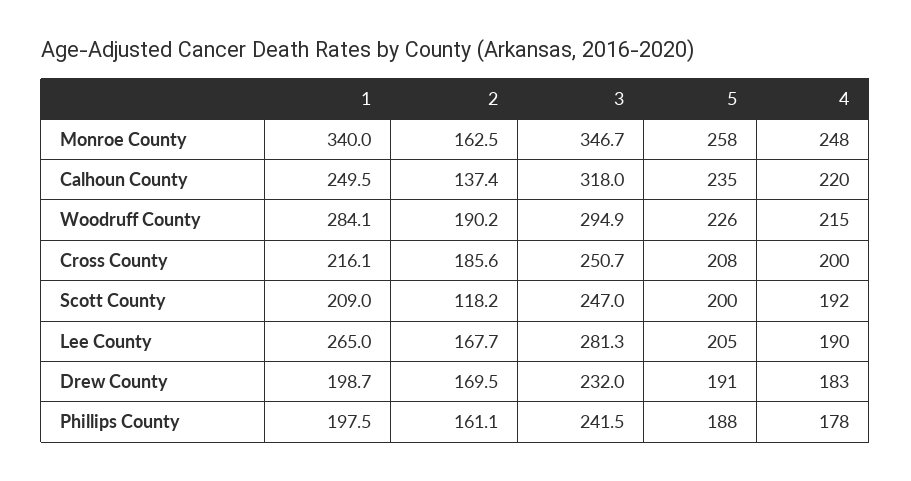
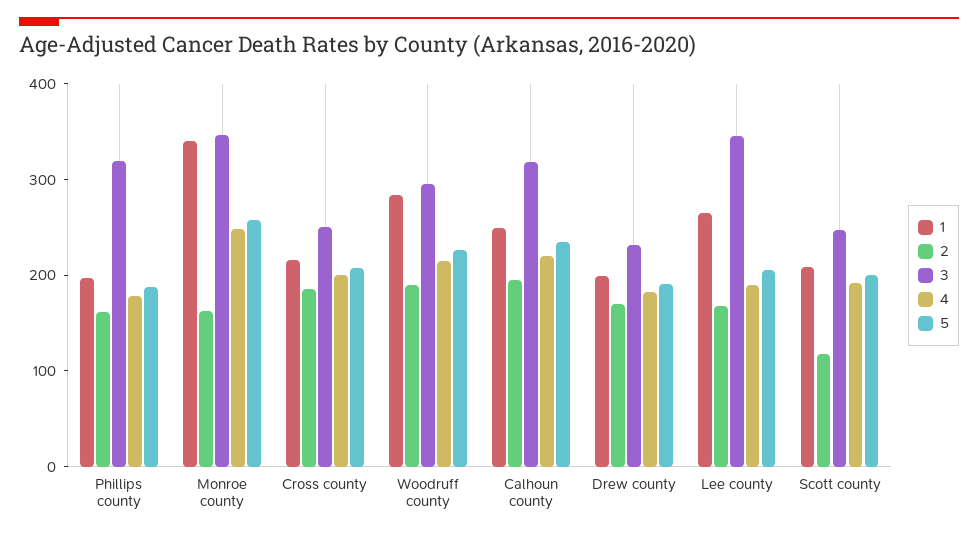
  {
    "1": {
      "Monroe County": 340,
      "Calhoun County": 249.5,
      "Woodruff County": 284.1,
      "Cross County": 216.1,
      "Scott County": 209,
      "Lee County": 265,
      "Drew County": 198.7,
      "Phillips County": 197.5
    },
    "2": {
      "Monroe County": 162.5,
-     "Calhoun County": 137.4,
+     "Calhoun County": 200,
      "Woodruff County": 190.2,
      "Cross County": 185.6,
      "Scott County": 118.2,
      "Lee County": 167.7,
      "Drew County": 169.5,
      "Phillips County": 161.1
    },
    "3": {
      "Monroe County": 346.7,
      "Calhoun County": 318,
      "Woodruff County": 294.9,
      "Cross County": 250.7,
      "Scott County": 247,
-     "Lee County": 281.3,
+     "Lee County": 340,
      "Drew County": 232,
-     "Phillips County": 241.5
+     "Phillips County": 320
    },
    "5": {
      "Monroe County": 258,
      "Calhoun County": 235,
      "Woodruff County": 226,
      "Cross County": 208,
      "Scott County": 200,
      "Lee County": 205,
      "Drew County": 191,
      "Phillips County": 188
    },
    "4": {
      "Monroe County": 248,
      "Calhoun County": 220,
      "Woodruff County": 215,
      "Cross County": 200,
      "Scott County": 192,
      "Lee County": 190,
      "Drew County": 183,
      "Phillips County": 178
    }
  }

